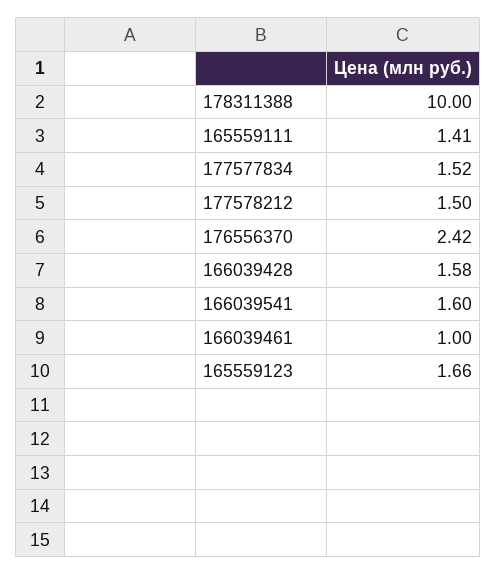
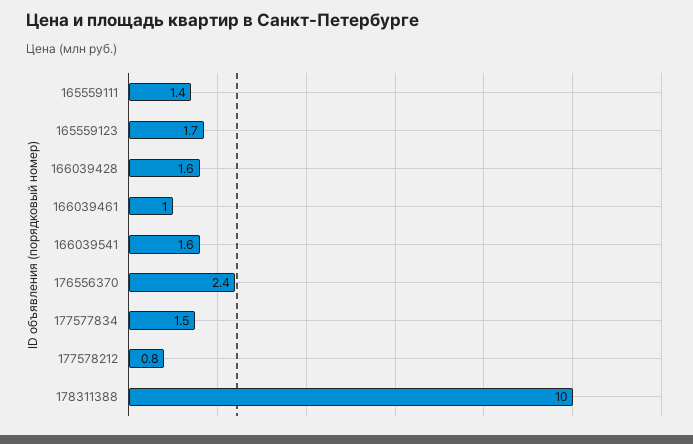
  {
    "178311388": 10,
    "165559111": 1.41,
    "177577834": 1.52,
-   "177578212": 1.5,
+   "177578212": 0.8,
    "176556370": 2.42,
    "166039428": 1.58,
    "166039541": 1.6,
    "166039461": 1,
    "165559123": 1.66
  }

